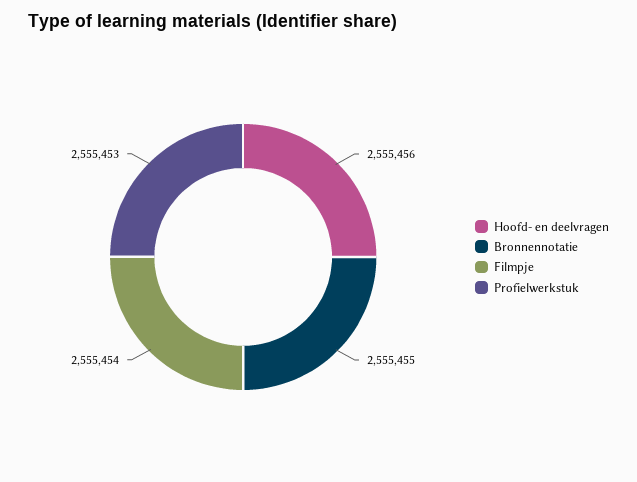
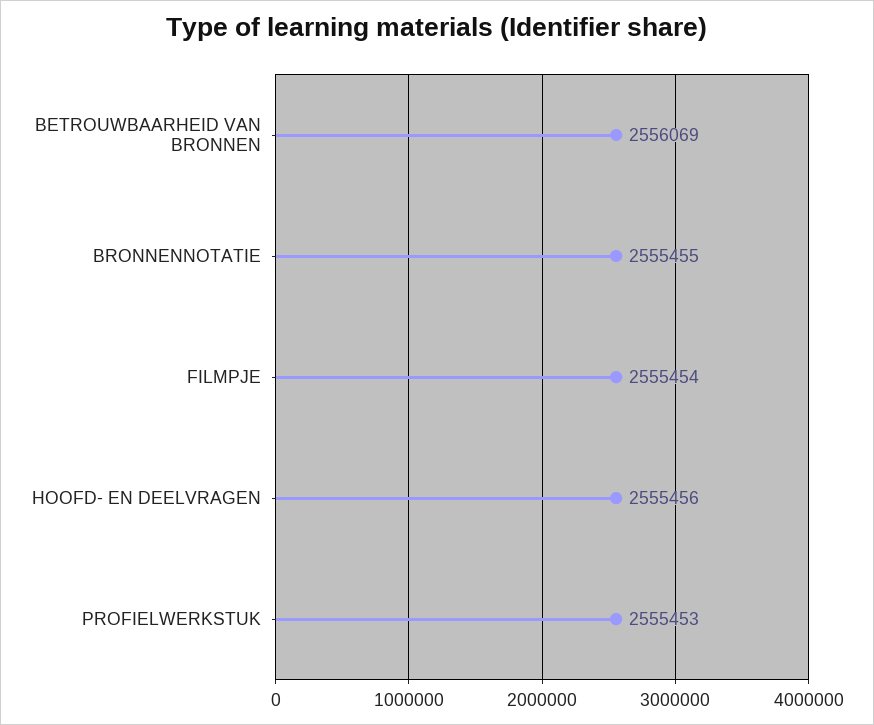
  {
    "Hoofd- en deelvragen": 2555456,
    "Bronnennotatie": 2555455,
    "Filmpje": 2555454,
-   "Profielwerkstuk": 2555453
+   "Profielwerkstuk": 2555453,
+   "BETROUWBAARHEID VAN BRONNEN": 2556069
  }

